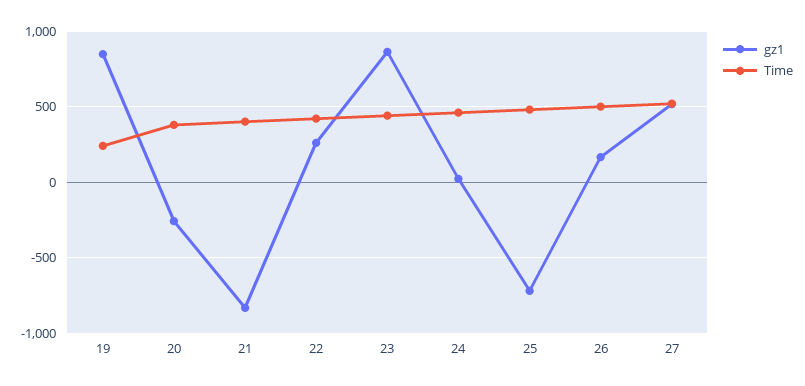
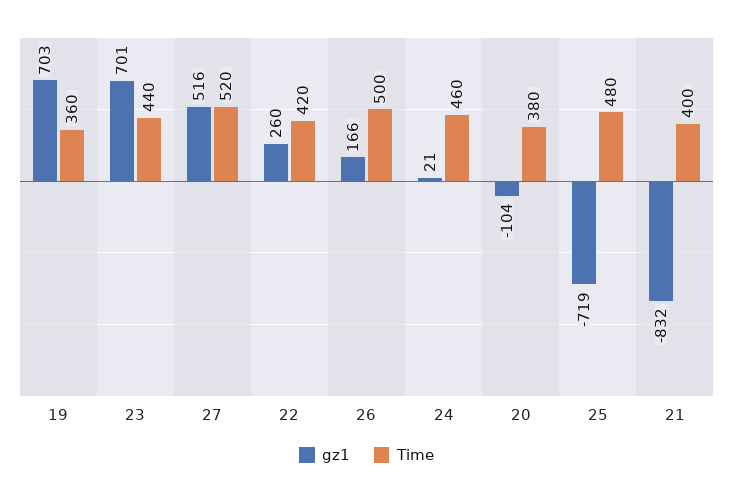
  {
    "gz1": {
-     "19": 850,
+     "19": 703,
-     "20": -250,
+     "20": -104,
      "21": -832,
      "22": 260,
-     "23": 850,
+     "23": 701,
      "24": 21,
      "25": -719,
      "26": 166,
      "27": 516
    },
    "Time": {
-     "19": 250,
+     "19": 360,
      "20": 380,
      "21": 400,
      "22": 420,
      "23": 440,
      "24": 460,
      "25": 480,
      "26": 500,
      "27": 520
    }
  }

